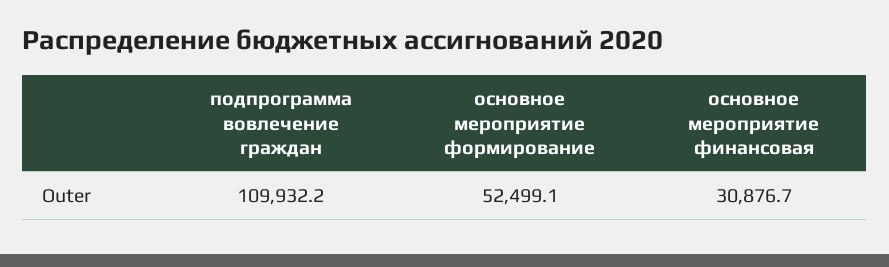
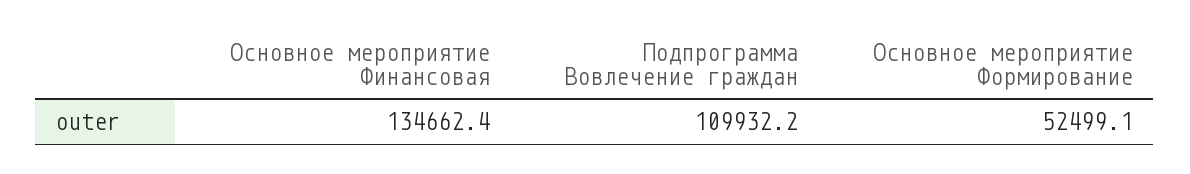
  {
    "подпрограмма вовлечение граждан": 109932.2,
    "основное мероприятие формирование": 52499.1,
-   "основное мероприятие финансовая": 30876.7
+   "основное мероприятие финансовая": 134662.4
  }

